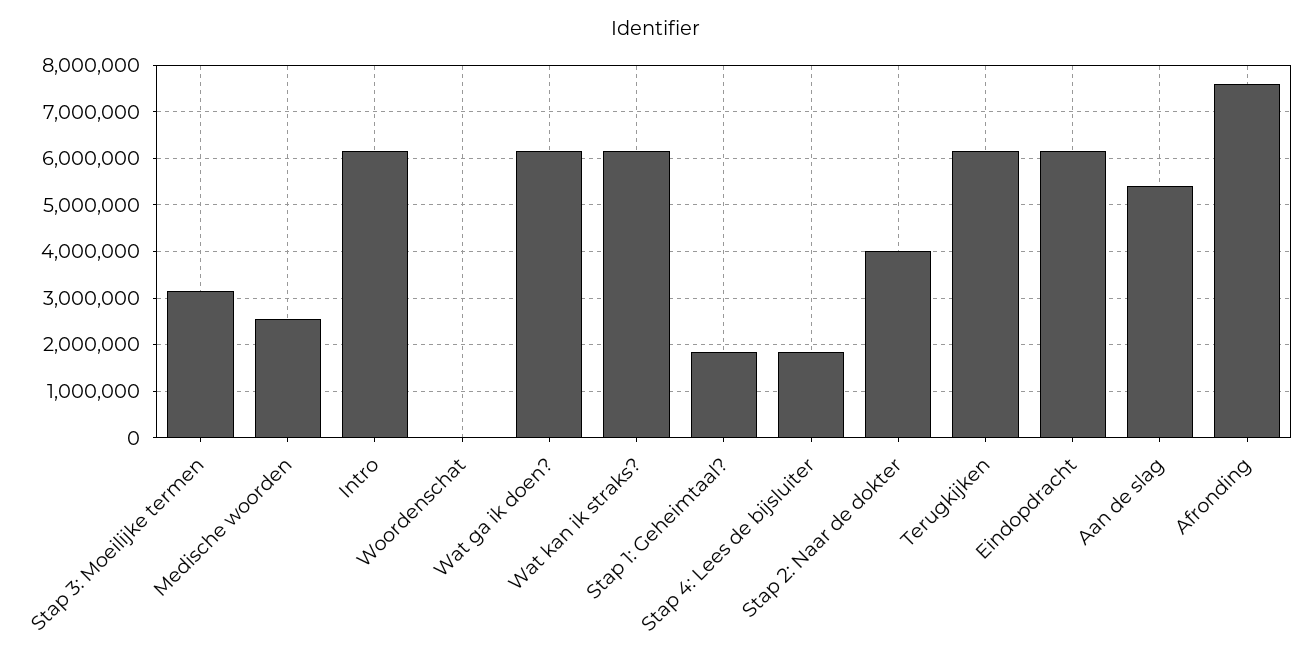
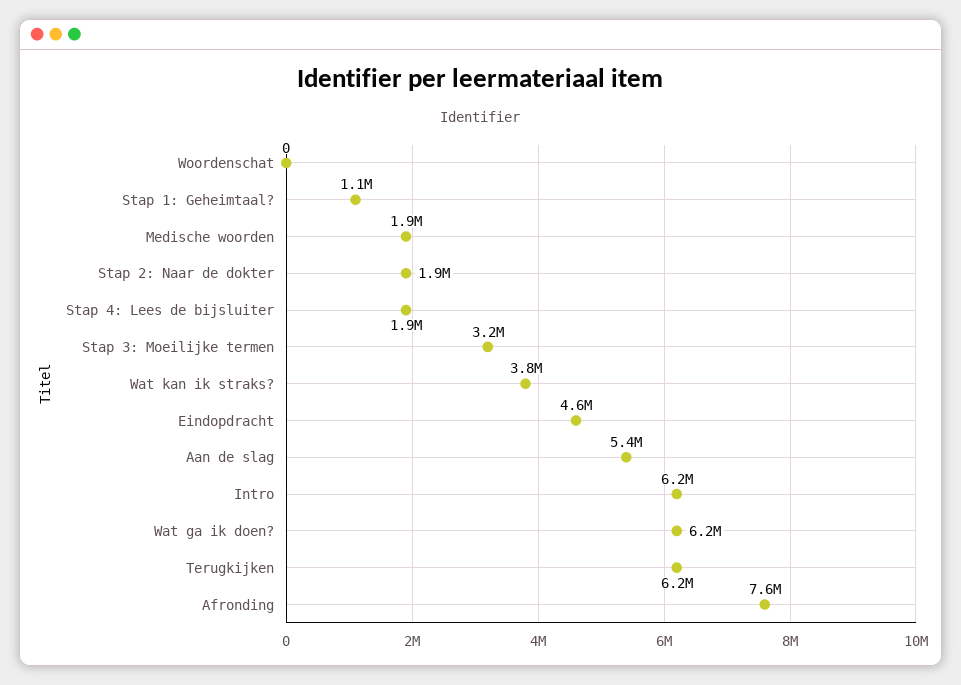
  {
    "Stap 3: Moeilijke termen": 3200000,
-   "Medische woorden": 2600000,
+   "Medische woorden": 1900000,
    "Intro": 6200000,
    "Woordenschat": 0,
    "Wat ga ik doen?": 6200000,
-   "Wat kan ik straks?": 6200000,
+   "Wat kan ik straks?": 3800000,
-   "Stap 1: Geheimtaal?": 1800000,
+   "Stap 1: Geheimtaal?": 1100000,
    "Stap 4: Lees de bijsluiter": 1900000,
-   "Stap 2: Naar de dokter": 4000000,
+   "Stap 2: Naar de dokter": 1900000,
    "Terugkijken": 6200000,
-   "Eindopdracht": 6200000,
+   "Eindopdracht": 4600000,
    "Aan de slag": 5400000,
    "Afronding": 7600000
  }

